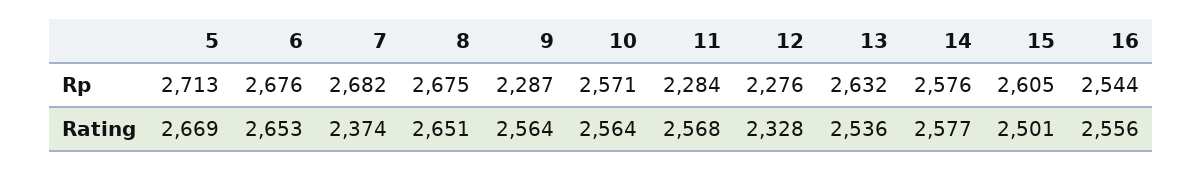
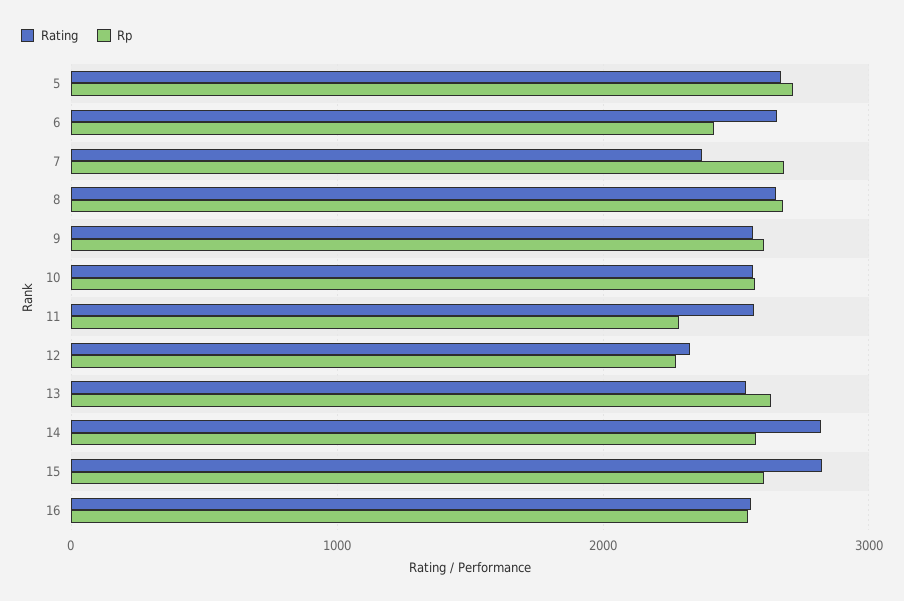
  {
    "Rp": {
      "5": 2713,
-     "6": 2676,
+     "6": 2400,
      "7": 2682,
      "8": 2675,
-     "9": 2287,
+     "9": 2600,
      "10": 2571,
      "11": 2284,
      "12": 2276,
      "13": 2632,
      "14": 2576,
      "15": 2605,
      "16": 2544
    },
    "Rating": {
      "5": 2669,
      "6": 2653,
      "7": 2374,
      "8": 2651,
      "9": 2564,
      "10": 2564,
      "11": 2568,
      "12": 2328,
      "13": 2536,
-     "14": 2577,
+     "14": 2800,
-     "15": 2501,
+     "15": 2800,
      "16": 2556
    }
  }

